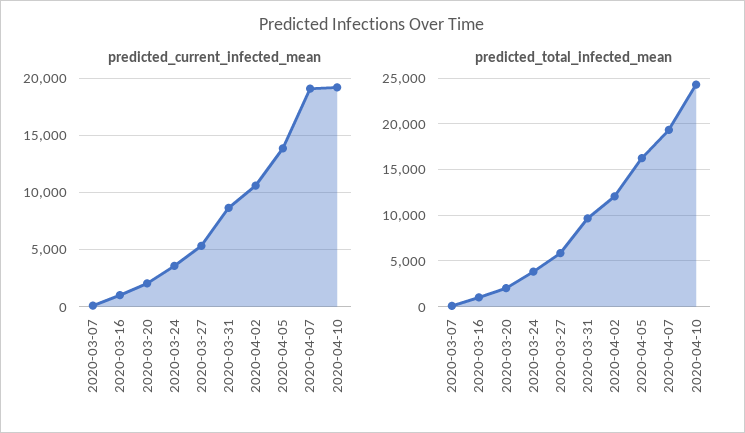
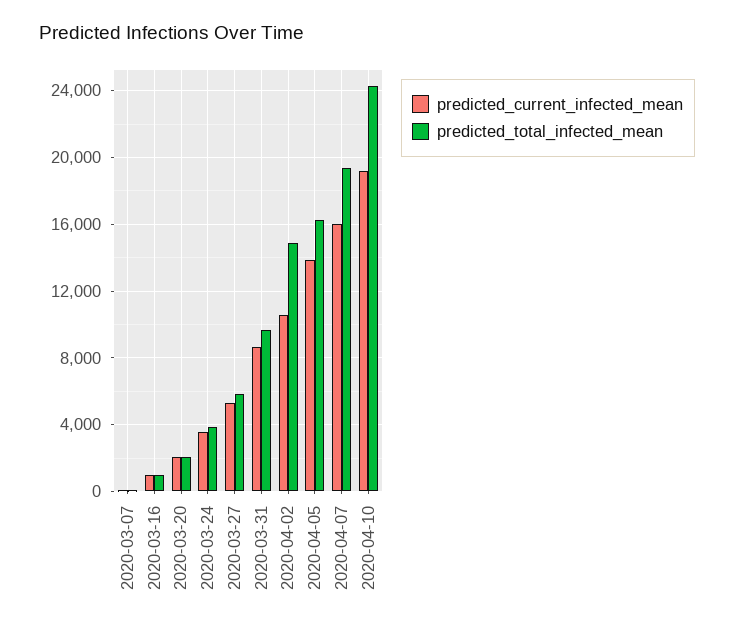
  {
    "predicted_current_infected_mean": {
      "2020-03-07": 0,
      "2020-03-16": 1000,
      "2020-03-20": 2000,
      "2020-03-24": 3500,
      "2020-03-27": 5500,
      "2020-03-31": 8500,
      "2020-04-02": 10500,
      "2020-04-05": 14000,
-     "2020-04-07": 19000,
+     "2020-04-07": 16000,
      "2020-04-10": 19000
    },
    "predicted_total_infected_mean": {
      "2020-03-07": 0,
      "2020-03-16": 1000,
      "2020-03-20": 2000,
      "2020-03-24": 4000,
      "2020-03-27": 6000,
      "2020-03-31": 9500,
-     "2020-04-02": 12000,
+     "2020-04-02": 15000,
      "2020-04-05": 16500,
      "2020-04-07": 19500,
      "2020-04-10": 24500
    }
  }

